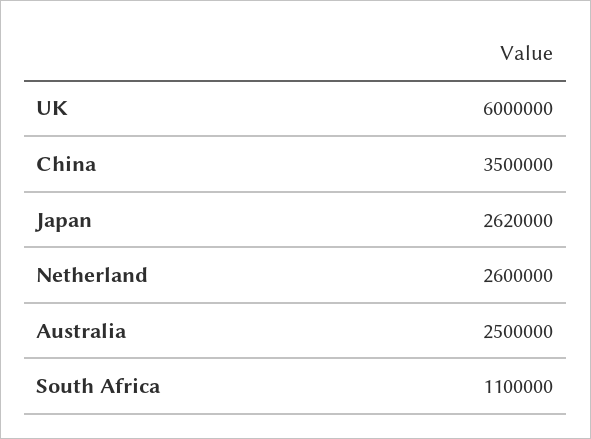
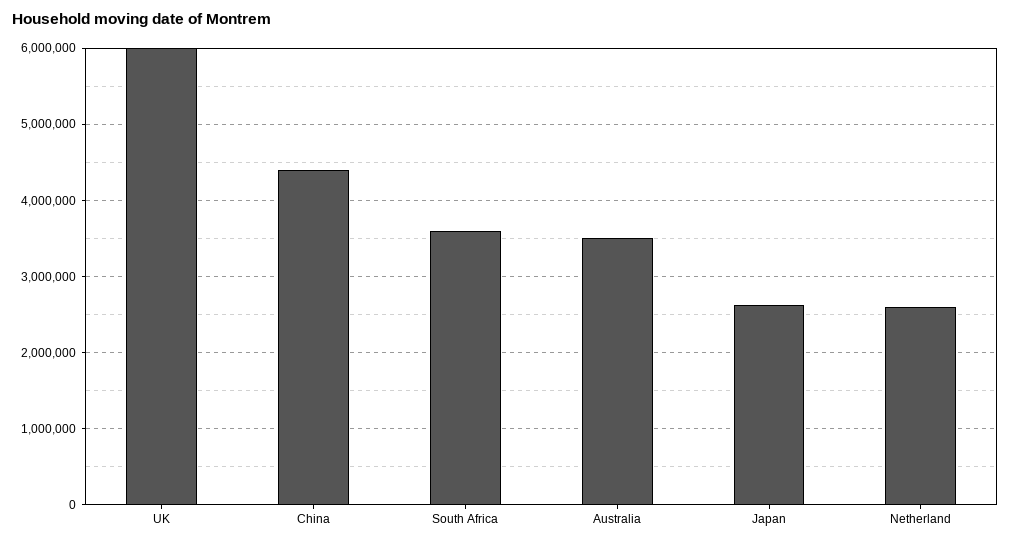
  {
    "UK": 6000000,
-   "China": 3500000,
+   "China": 4400000,
    "Japan": 2620000,
    "Netherland": 2600000,
-   "Australia": 2500000,
+   "Australia": 3500000,
-   "South Africa": 1100000
+   "South Africa": 3600000
  }

